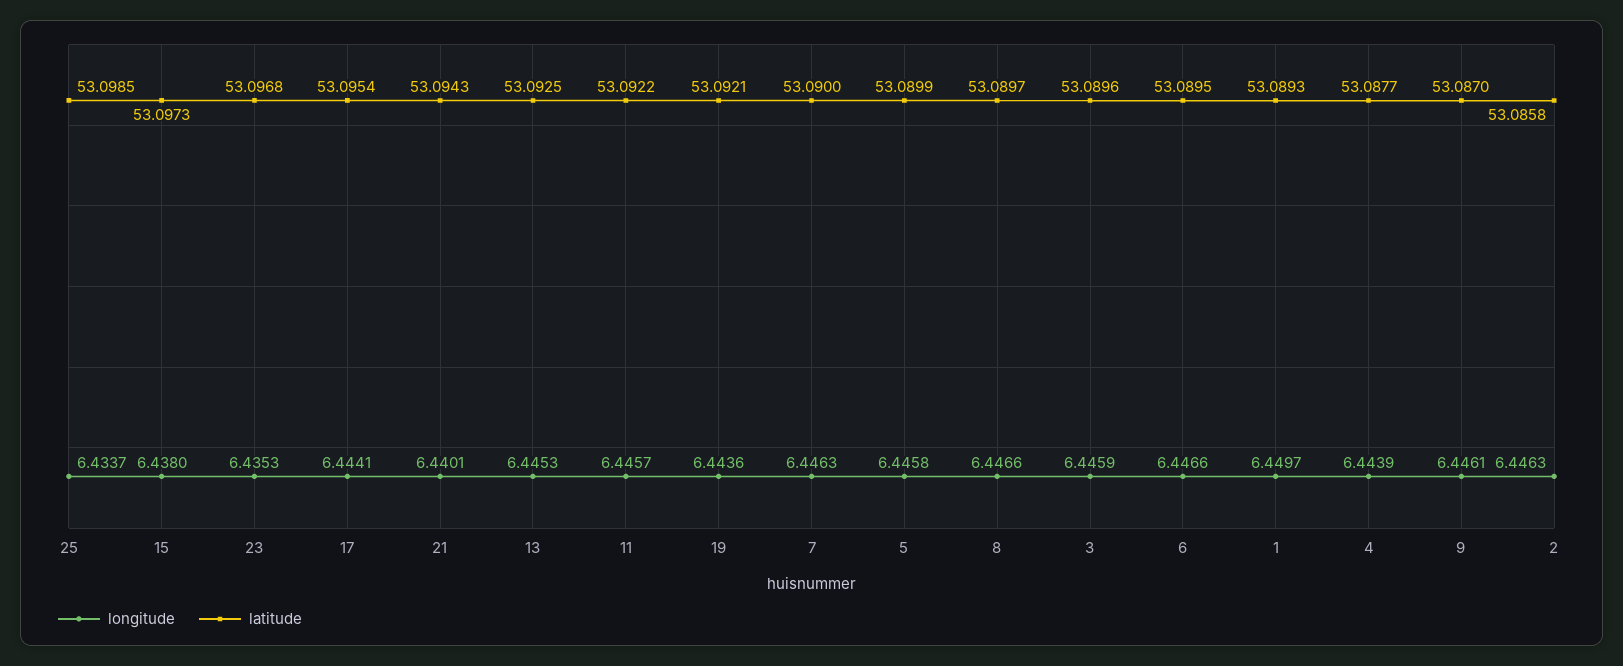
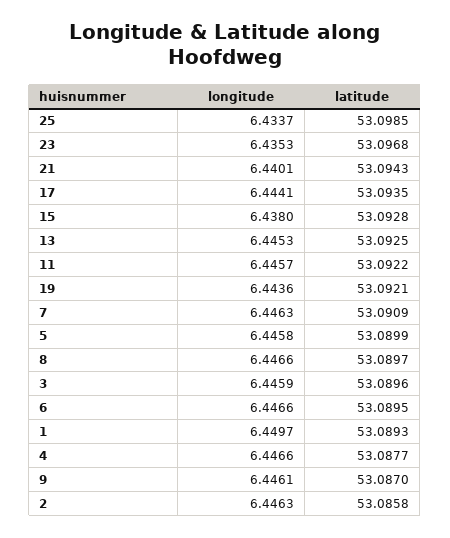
  {
    "longitude": {
      "25": 6.4337,
      "15": 6.438,
      "23": 6.4353,
      "17": 6.4441,
      "21": 6.4401,
      "13": 6.4453,
      "11": 6.4457,
      "19": 6.4436,
      "7": 6.4463,
      "5": 6.4458,
      "8": 6.4466,
      "3": 6.4459,
      "6": 6.4466,
      "1": 6.4497,
-     "4": 6.4439,
+     "4": 6.4466,
      "9": 6.4461,
      "2": 6.4463
    },
    "latitude": {
      "25": 53.0985,
-     "15": 53.0973,
+     "15": 53.0928,
      "23": 53.0968,
-     "17": 53.0954,
+     "17": 53.0935,
      "21": 53.0943,
      "13": 53.0925,
      "11": 53.0922,
      "19": 53.0921,
-     "7": 53.09,
+     "7": 53.0909,
      "5": 53.0899,
      "8": 53.0897,
      "3": 53.0896,
      "6": 53.0895,
      "1": 53.0893,
      "4": 53.0877,
      "9": 53.087,
      "2": 53.0858
    }
  }

